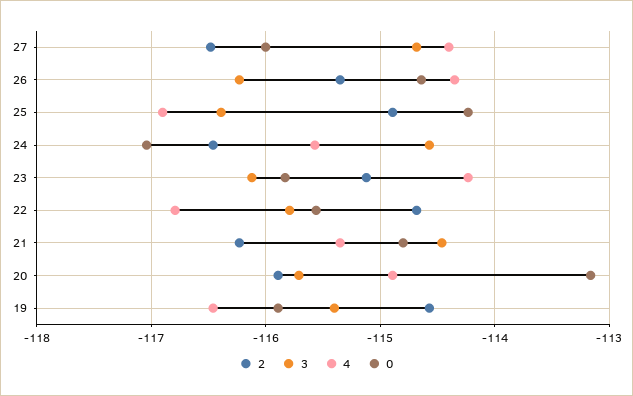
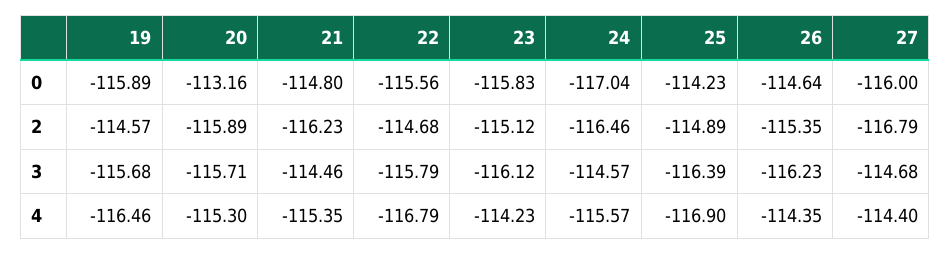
  {
    "2": {
-     "27": -116.5,
+     "27": -116.79,
      "26": -115.35,
      "25": -114.89,
      "24": -116.46,
      "23": -115.12,
      "22": -114.68,
      "21": -116.23,
      "20": -115.89,
      "19": -114.57
    },
    "3": {
      "27": -114.68,
      "26": -116.23,
      "25": -116.39,
      "24": -114.57,
      "23": -116.12,
      "22": -115.79,
      "21": -114.46,
      "20": -115.71,
-     "19": -115.4
+     "19": -115.68
    },
    "4": {
      "27": -114.4,
      "26": -114.35,
      "25": -116.9,
      "24": -115.57,
      "23": -114.23,
      "22": -116.79,
      "21": -115.35,
-     "20": -114.9,
+     "20": -115.3,
      "19": -116.46
    },
    "0": {
      "27": -116,
      "26": -114.64,
      "25": -114.23,
      "24": -117.04,
      "23": -115.83,
      "22": -115.56,
      "21": -114.8,
      "20": -113.16,
      "19": -115.89
    }
  }

